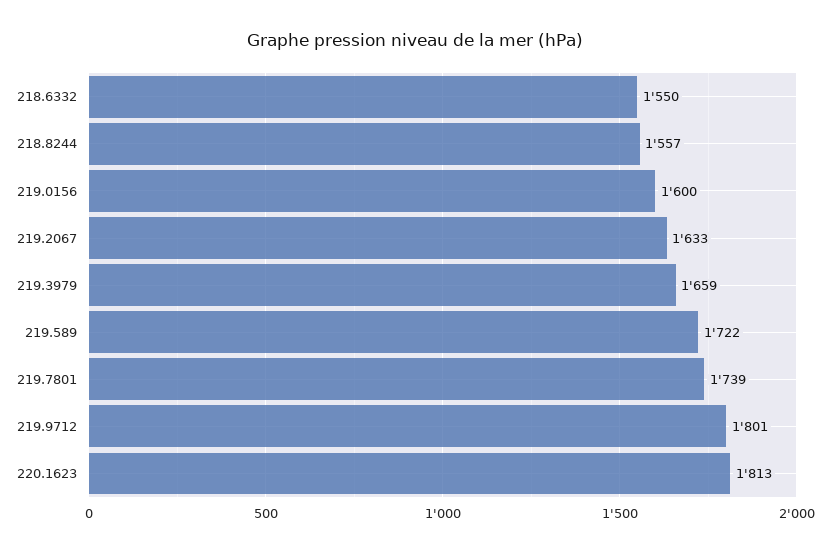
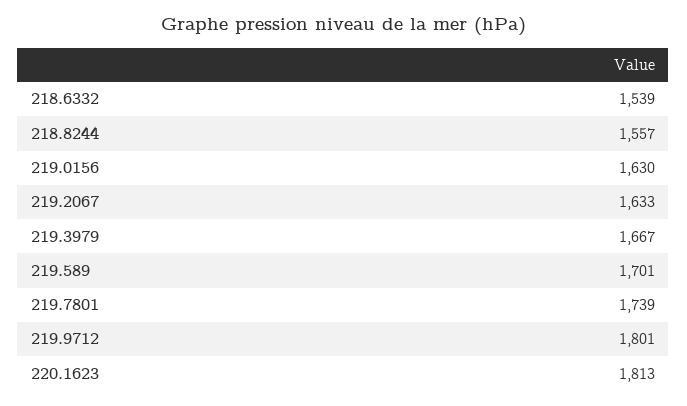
  {
-   "218.6332": 1550,
+   "218.6332": 1539,
    "218.8244": 1557,
-   "219.0156": 1600,
+   "219.0156": 1630,
    "219.2067": 1633,
-   "219.3979": 1659,
+   "219.3979": 1667,
-   "219.589": 1722,
+   "219.589": 1701,
    "219.7801": 1739,
    "219.9712": 1801,
    "220.1623": 1813
  }

